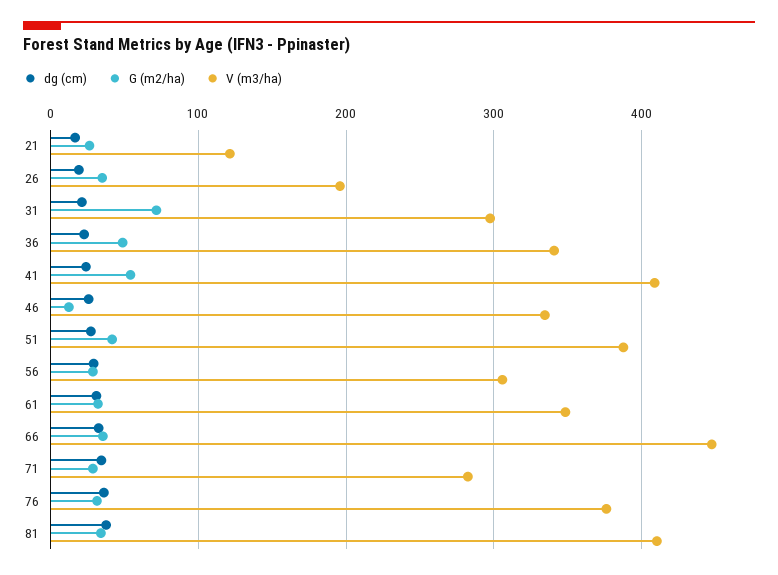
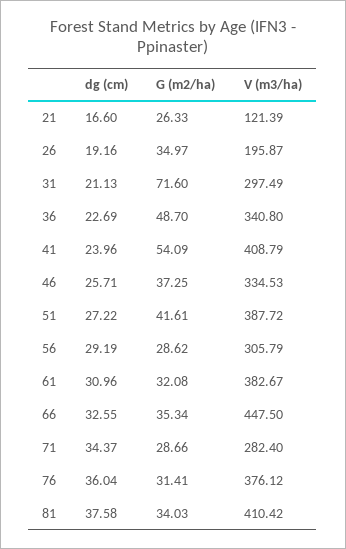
  {
    "dg (cm)": {
      "21": 16.6,
      "26": 19.16,
      "31": 21.13,
      "36": 22.69,
      "41": 23.96,
      "46": 25.71,
      "51": 27.22,
      "56": 29.19,
      "61": 30.96,
      "66": 32.55,
      "71": 34.37,
      "76": 36.04,
      "81": 37.58
    },
    "G (m2/ha)": {
      "21": 26.33,
      "26": 34.97,
      "31": 71.6,
      "36": 48.7,
      "41": 54.09,
-     "46": 10,
+     "46": 37.25,
      "51": 41.61,
      "56": 28.62,
      "61": 32.08,
      "66": 35.34,
      "71": 28.66,
      "76": 31.41,
      "81": 34.03
    },
    "V (m3/ha)": {
      "21": 121.39,
      "26": 195.87,
      "31": 297.49,
      "36": 340.8,
      "41": 408.79,
      "46": 334.53,
      "51": 387.72,
      "56": 305.79,
-     "61": 350,
+     "61": 382.67,
      "66": 447.5,
      "71": 282.4,
      "76": 376.12,
      "81": 410.42
    }
  }

